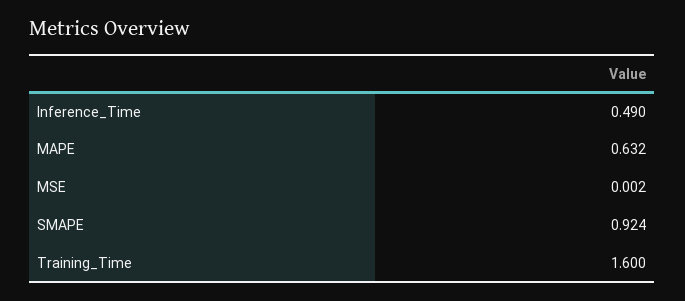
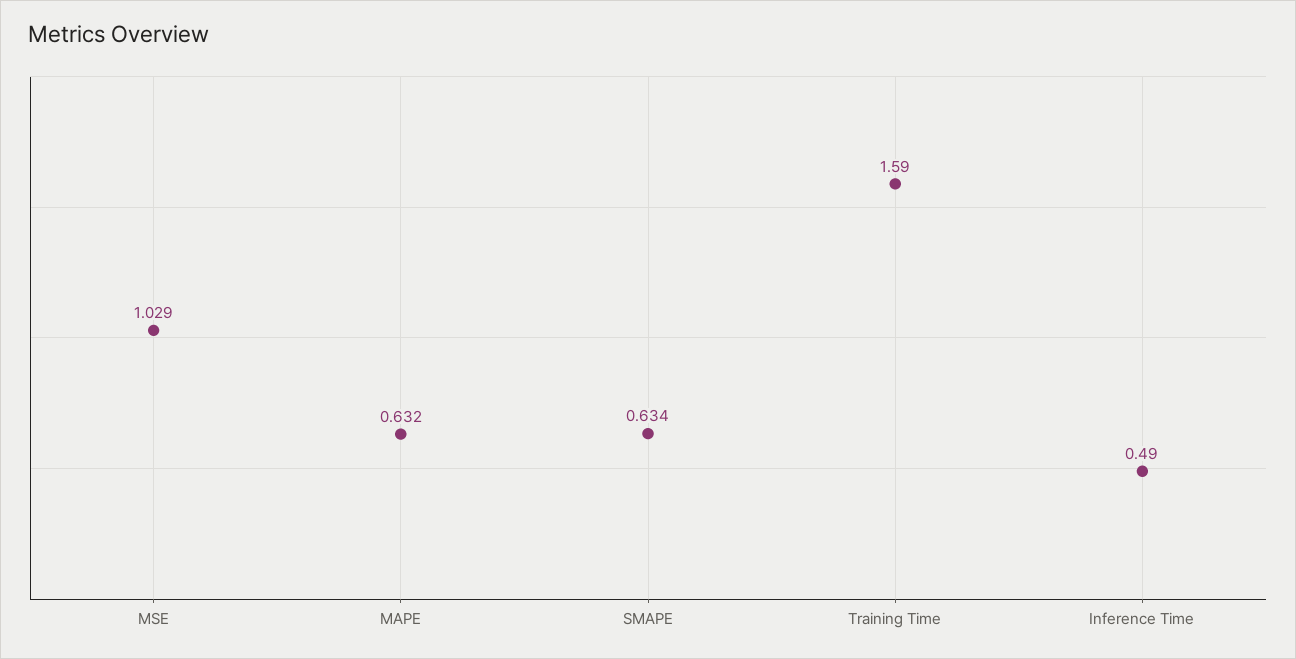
  {
    "Inference_Time": 0.49,
    "MAPE": 0.632,
-   "MSE": 0.002,
+   "MSE": 1.029,
-   "SMAPE": 0.924,
+   "SMAPE": 0.634,
-   "Training_Time": 1.6
+   "Training_Time": 1.59
  }

